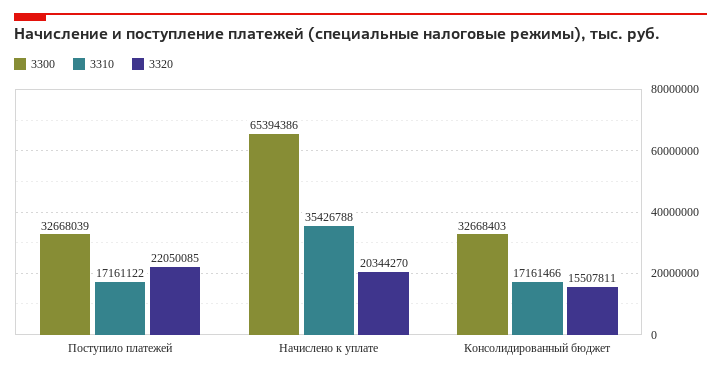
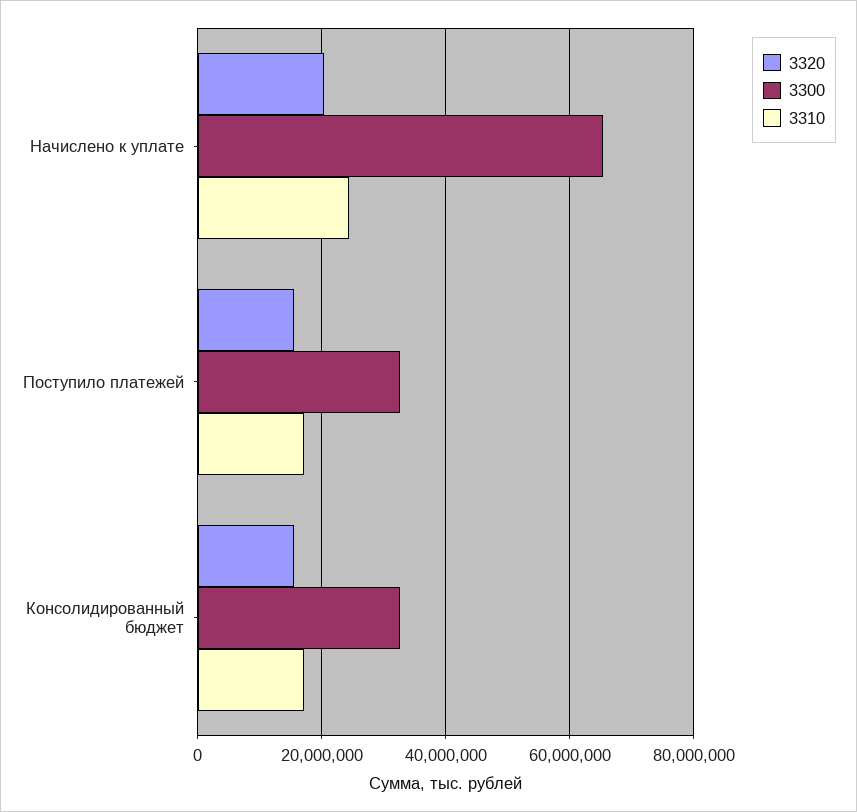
  {
    "3300": {
      "Поступило платежей": 32668039,
      "Начислено к уплате": 65394386,
      "Консолидированный бюджет": 32668403
    },
    "3310": {
      "Поступило платежей": 17161122,
-     "Начислено к уплате": 35426788,
+     "Начислено к уплате": 24000000,
      "Консолидированный бюджет": 17161466
    },
    "3320": {
-     "Поступило платежей": 22050085,
+     "Поступило платежей": 16000000,
      "Начислено к уплате": 20344270,
      "Консолидированный бюджет": 15507811
    }
  }

